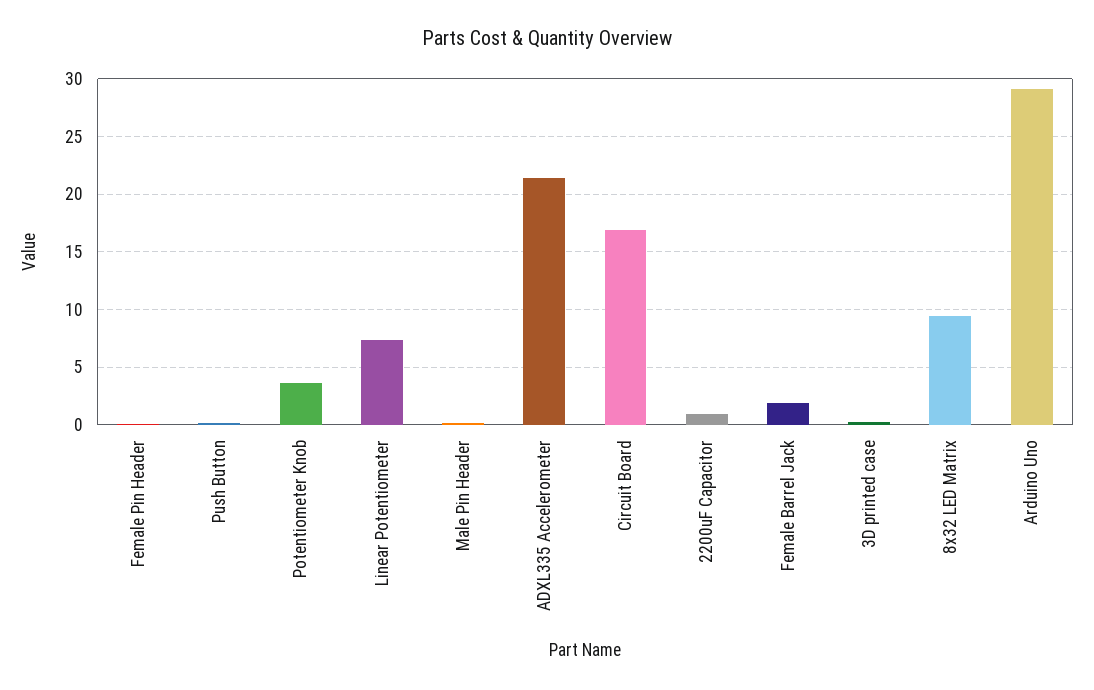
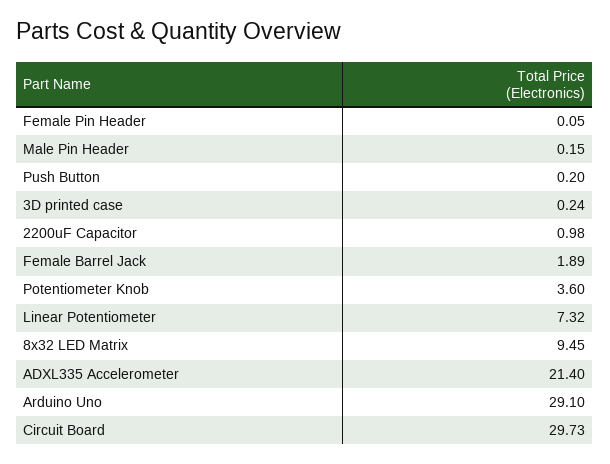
  {
    "Female Pin Header": 0.05,
    "Push Button": 0.2,
    "Potentiometer Knob": 3.6,
    "Linear Potentiometer": 7.32,
    "Male Pin Header": 0.15,
    "ADXL335 Accelerometer": 21.4,
-   "Circuit Board": 17,
+   "Circuit Board": 29.73,
    "2200uF Capacitor": 0.98,
    "Female Barrel Jack": 1.89,
    "3D printed case": 0.24,
    "8x32 LED Matrix": 9.45,
    "Arduino Uno": 29.1
  }

